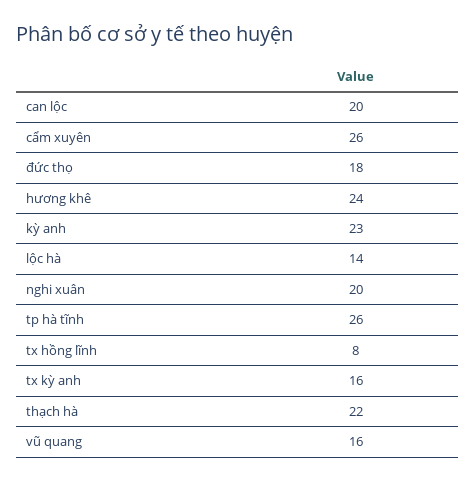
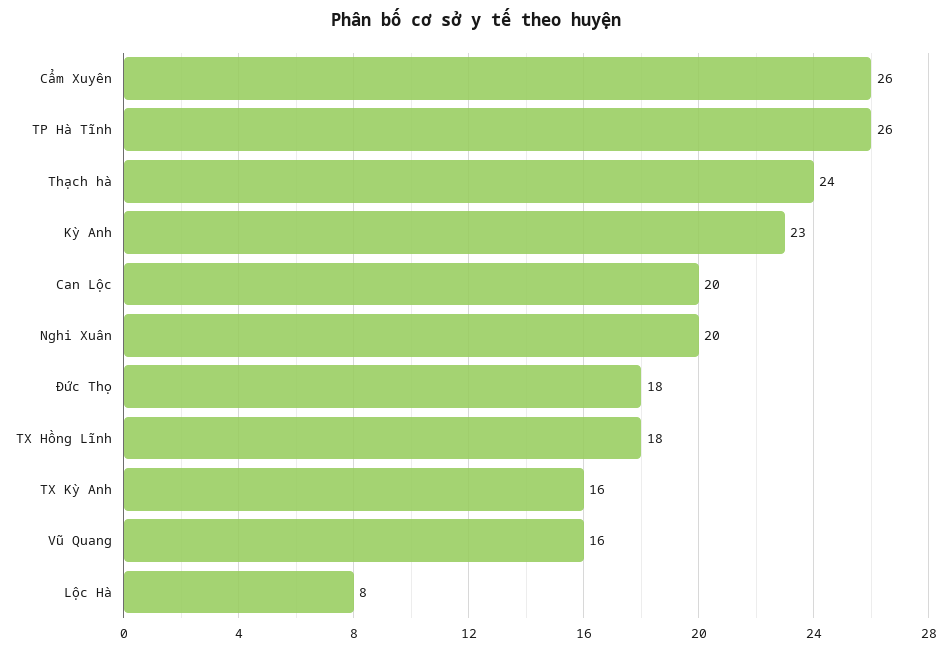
  {
    "can lộc": 20,
    "cẩm xuyên": 26,
    "đức thọ": 18,
-   "hương khê": 24,
    "kỳ anh": 23,
-   "lộc hà": 14,
+   "lộc hà": 8,
    "nghi xuân": 20,
    "tp hà tĩnh": 26,
-   "tx hồng lĩnh": 8,
+   "tx hồng lĩnh": 18,
    "tx kỳ anh": 16,
-   "thạch hà": 22,
+   "thạch hà": 24,
    "vũ quang": 16
  }

